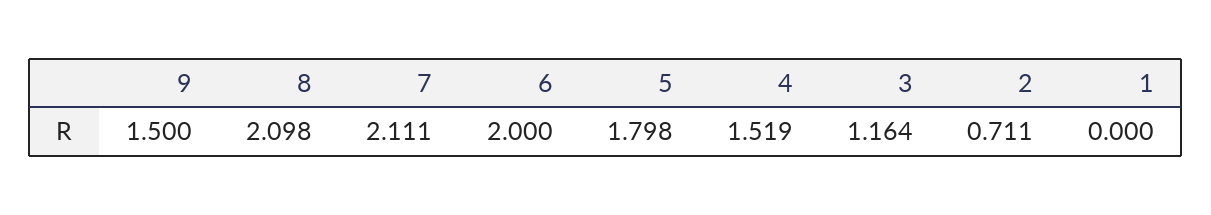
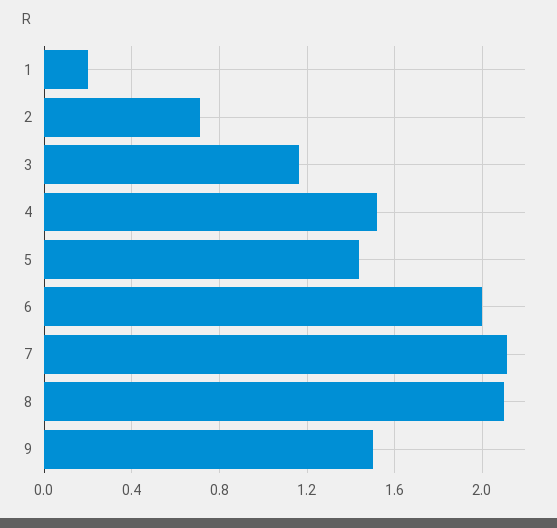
  {
    "9": 1.5,
    "8": 2.098,
    "7": 2.111,
    "6": 2,
-   "5": 1.798,
+   "5": 1.45,
    "4": 1.519,
    "3": 1.164,
    "2": 0.711,
-   "1": 0
+   "1": 0.2
  }

